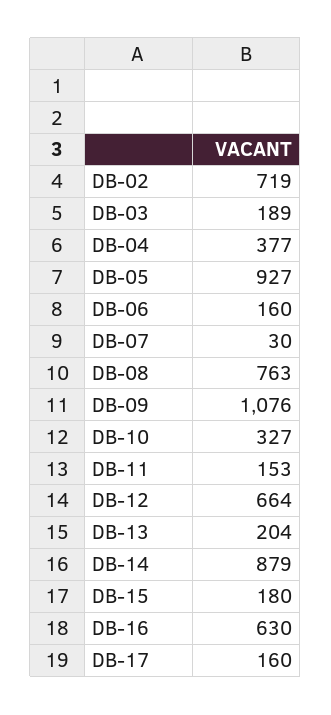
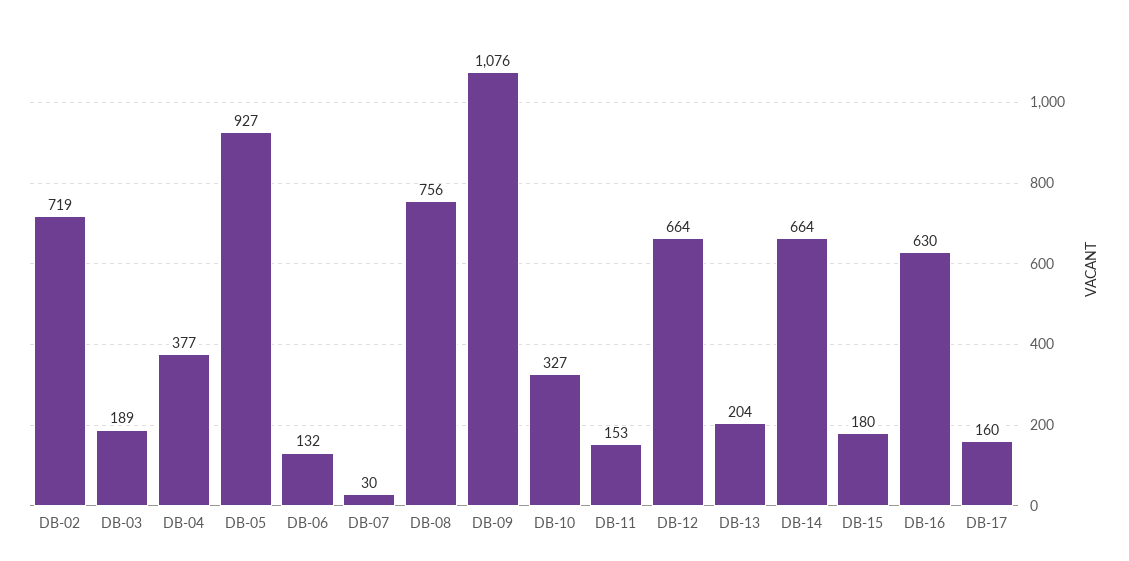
  {
    "DB-02": 719,
    "DB-03": 189,
    "DB-04": 377,
    "DB-05": 927,
-   "DB-06": 160,
+   "DB-06": 132,
    "DB-07": 30,
-   "DB-08": 763,
+   "DB-08": 756,
    "DB-09": 1076,
    "DB-10": 327,
    "DB-11": 153,
    "DB-12": 664,
    "DB-13": 204,
-   "DB-14": 879,
+   "DB-14": 664,
    "DB-15": 180,
    "DB-16": 630,
    "DB-17": 160
  }

